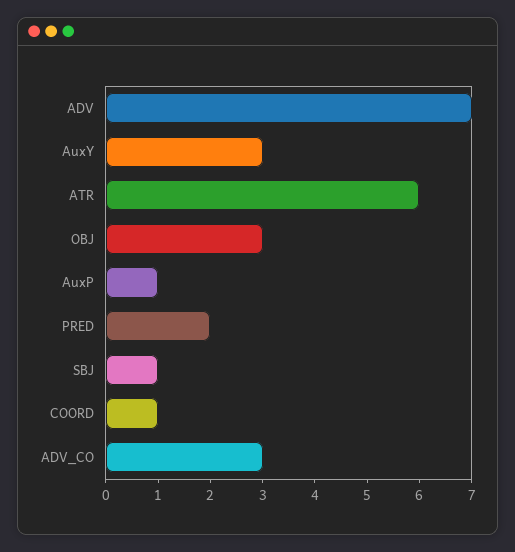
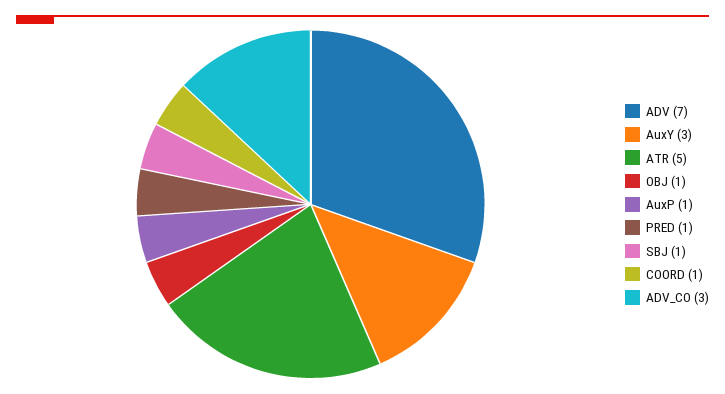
  {
    "ADV": 7,
    "AuxY": 3,
-   "ATR": 6,
+   "ATR": 5,
-   "OBJ": 3,
+   "OBJ": 1,
    "AuxP": 1,
-   "PRED": 2,
+   "PRED": 1,
    "SBJ": 1,
    "COORD": 1,
    "ADV_CO": 3
  }

